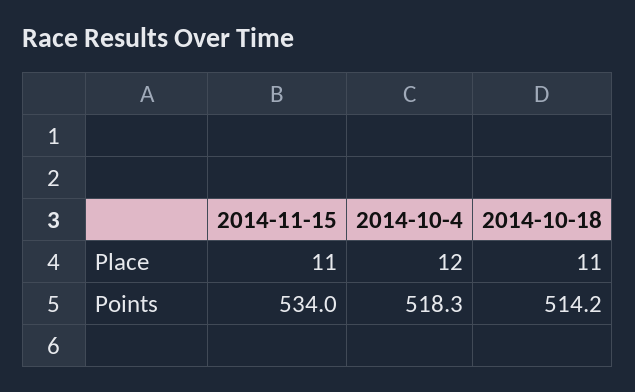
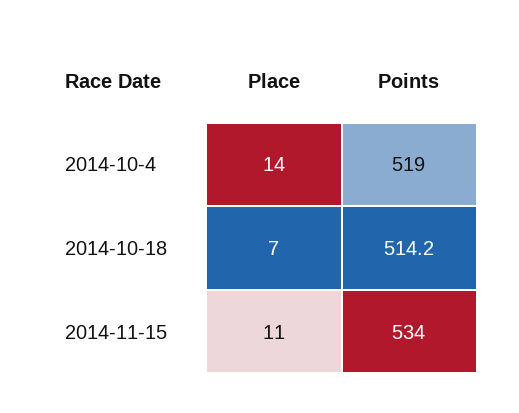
  {
    "2014-11-15": {
      "Place": 11,
      "Points": 534
    },
    "2014-10-4": {
-     "Place": 12,
+     "Place": 14,
-     "Points": 518.3
+     "Points": 519
    },
    "2014-10-18": {
-     "Place": 11,
+     "Place": 7,
      "Points": 514.2
    }
  }

